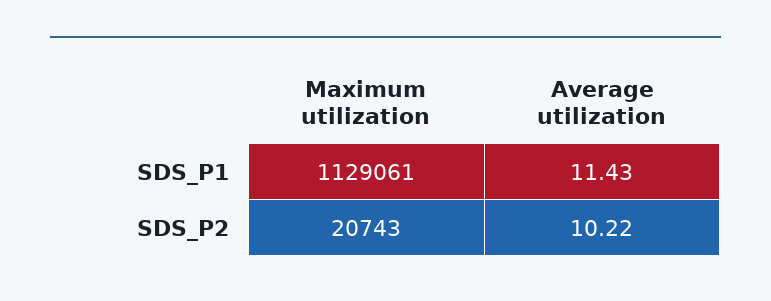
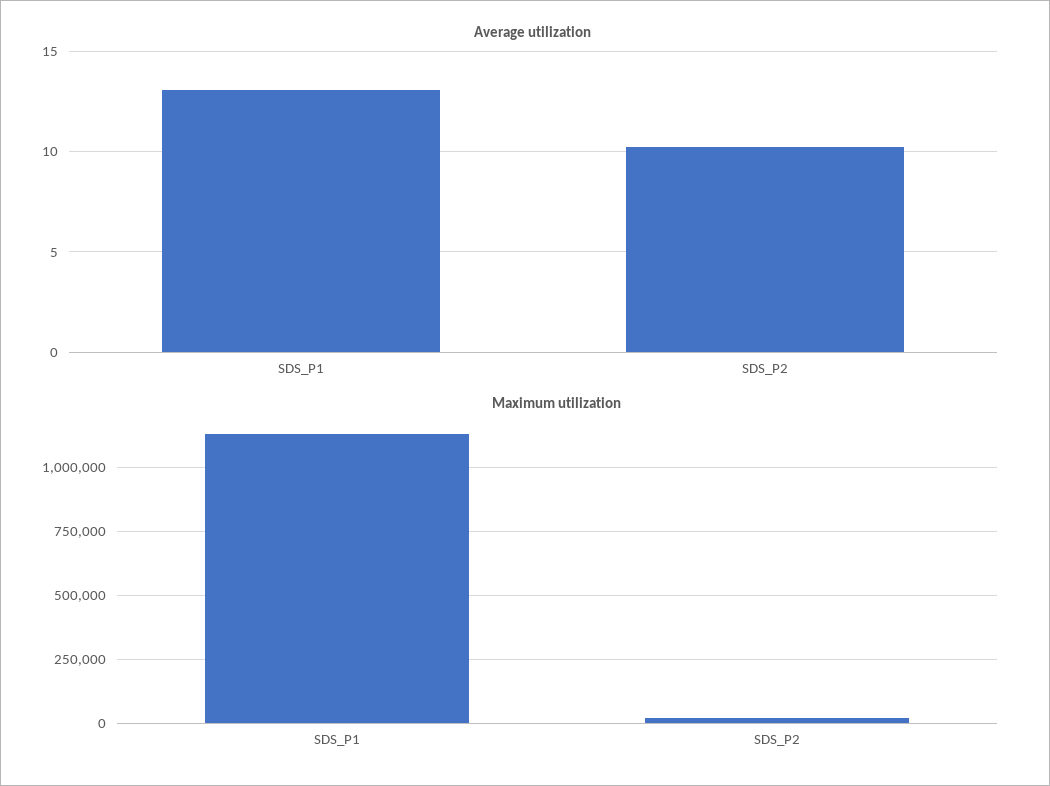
  {
    "Maximum utilization": {
      "SDS_P1": 1129061,
      "SDS_P2": 20743
    },
    "Average utilization": {
-     "SDS_P1": 11.43,
+     "SDS_P1": 13,
      "SDS_P2": 10.22
    }
  }

